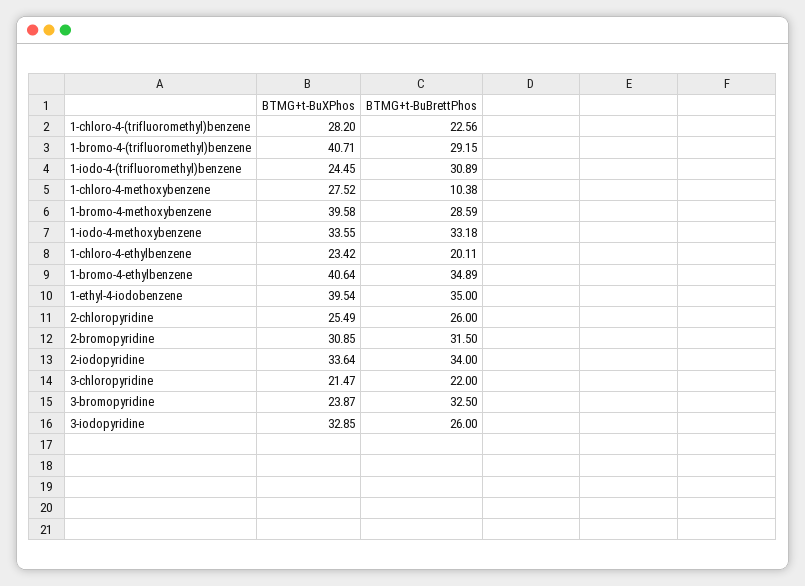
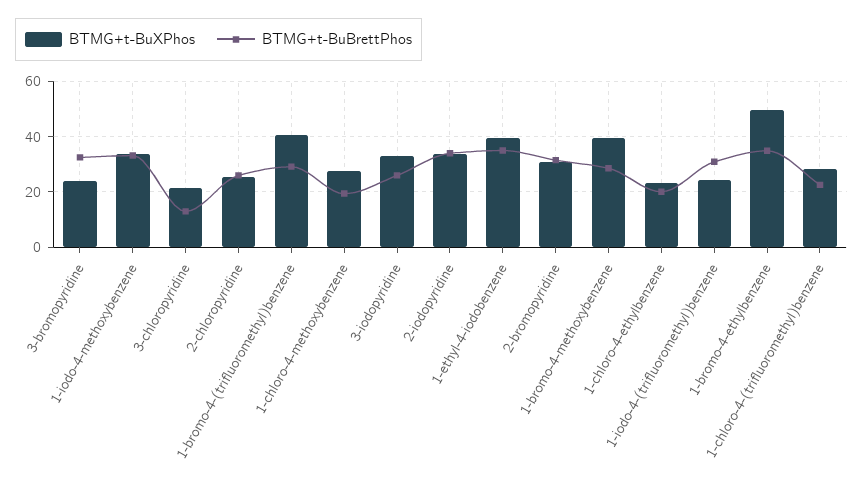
  {
    "BTMG+t-BuXPhos": {
      "1-chloro-4-(trifluoromethyl)benzene": 28.2,
      "1-bromo-4-(trifluoromethyl)benzene": 40.71,
      "1-iodo-4-(trifluoromethyl)benzene": 24.45,
      "1-chloro-4-methoxybenzene": 27.52,
      "1-bromo-4-methoxybenzene": 39.58,
      "1-iodo-4-methoxybenzene": 33.55,
      "1-chloro-4-ethylbenzene": 23.42,
-     "1-bromo-4-ethylbenzene": 40.64,
+     "1-bromo-4-ethylbenzene": 50,
      "1-ethyl-4-iodobenzene": 39.54,
      "2-chloropyridine": 25.49,
      "2-bromopyridine": 30.85,
      "2-iodopyridine": 33.64,
      "3-chloropyridine": 21.47,
      "3-bromopyridine": 23.87,
      "3-iodopyridine": 32.85
    },
    "BTMG+t-BuBrettPhos": {
      "1-chloro-4-(trifluoromethyl)benzene": 22.56,
      "1-bromo-4-(trifluoromethyl)benzene": 29.15,
      "1-iodo-4-(trifluoromethyl)benzene": 30.89,
-     "1-chloro-4-methoxybenzene": 10.38,
+     "1-chloro-4-methoxybenzene": 20,
      "1-bromo-4-methoxybenzene": 28.59,
      "1-iodo-4-methoxybenzene": 33.18,
      "1-chloro-4-ethylbenzene": 20.11,
      "1-bromo-4-ethylbenzene": 34.89,
      "1-ethyl-4-iodobenzene": 35,
      "2-chloropyridine": 26,
      "2-bromopyridine": 31.5,
      "2-iodopyridine": 34,
-     "3-chloropyridine": 22,
+     "3-chloropyridine": 12.5,
      "3-bromopyridine": 32.5,
      "3-iodopyridine": 26
    }
  }

